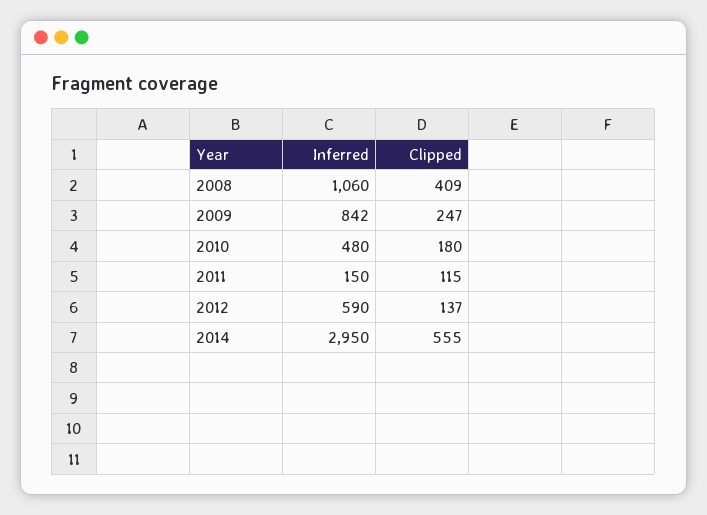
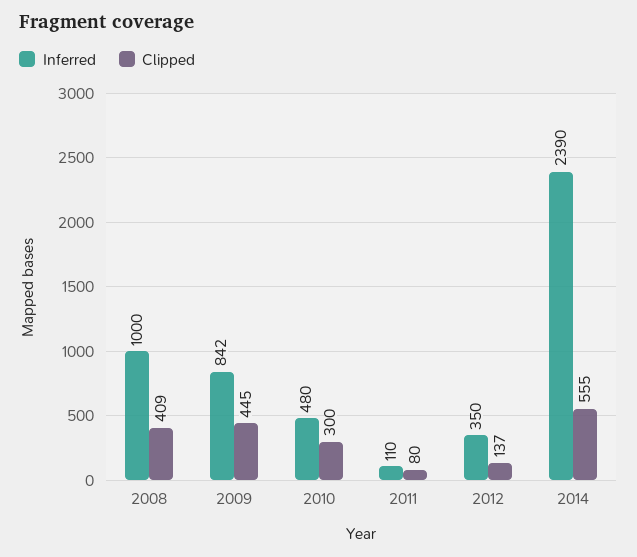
  {
    "Inferred": {
-     "2008": 1060,
+     "2008": 1000,
      "2009": 842,
      "2010": 480,
-     "2011": 150,
+     "2011": 110,
-     "2012": 590,
+     "2012": 350,
-     "2014": 2950
+     "2014": 2390
    },
    "Clipped": {
      "2008": 409,
-     "2009": 247,
+     "2009": 445,
-     "2010": 180,
+     "2010": 300,
-     "2011": 115,
+     "2011": 80,
      "2012": 137,
      "2014": 555
    }
  }

